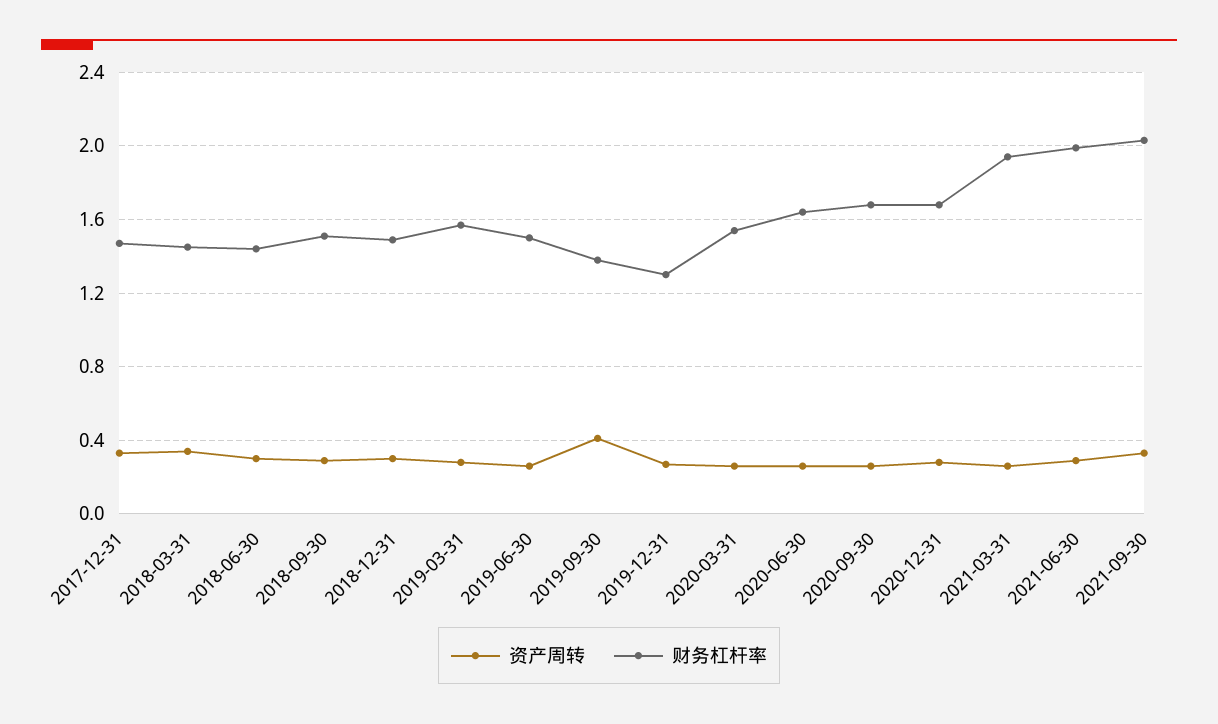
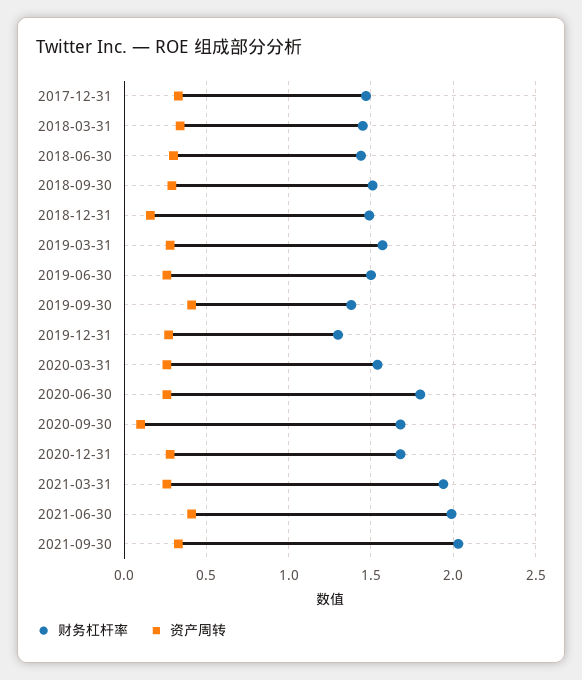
  {
    "资产周转": {
      "2017-12-31": 0.35,
      "2018-03-31": 0.35,
      "2018-06-30": 0.3,
      "2018-09-30": 0.3,
-     "2018-12-31": 0.3,
+     "2018-12-31": 0.15,
      "2019-03-31": 0.3,
      "2019-06-30": 0.25,
      "2019-09-30": 0.4,
      "2019-12-31": 0.25,
      "2020-03-31": 0.25,
      "2020-06-30": 0.25,
-     "2020-09-30": 0.25,
+     "2020-09-30": 0.1,
      "2020-12-31": 0.3,
      "2021-03-31": 0.25,
-     "2021-06-30": 0.3,
+     "2021-06-30": 0.4,
      "2021-09-30": 0.35
    },
    "财务杠杆率": {
      "2017-12-31": 1.45,
      "2018-03-31": 1.45,
      "2018-06-30": 1.45,
      "2018-09-30": 1.5,
      "2018-12-31": 1.5,
      "2019-03-31": 1.55,
      "2019-06-30": 1.5,
      "2019-09-30": 1.4,
      "2019-12-31": 1.3,
      "2020-03-31": 1.55,
-     "2020-06-30": 1.65,
+     "2020-06-30": 1.8,
      "2020-09-30": 1.7,
      "2020-12-31": 1.7,
      "2021-03-31": 1.95,
      "2021-06-30": 2,
      "2021-09-30": 2.05
    }
  }

